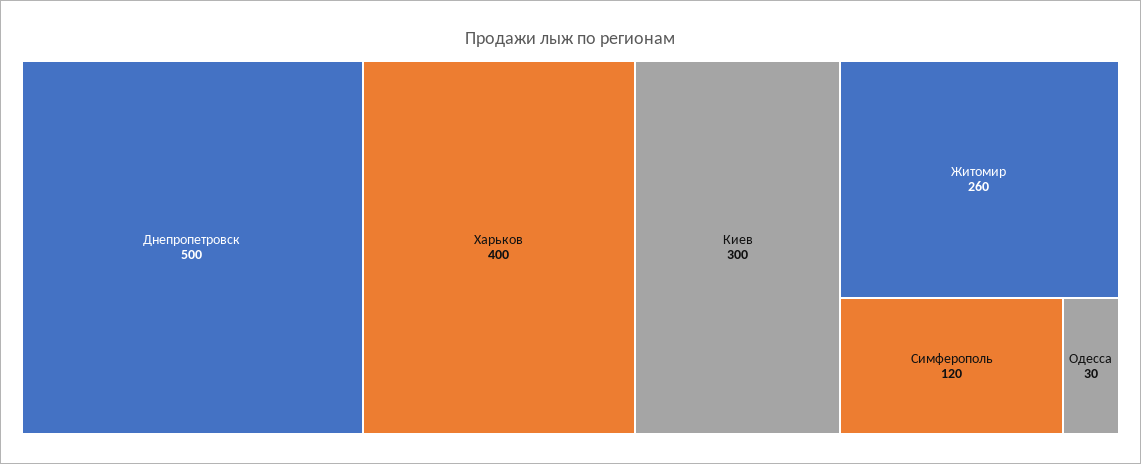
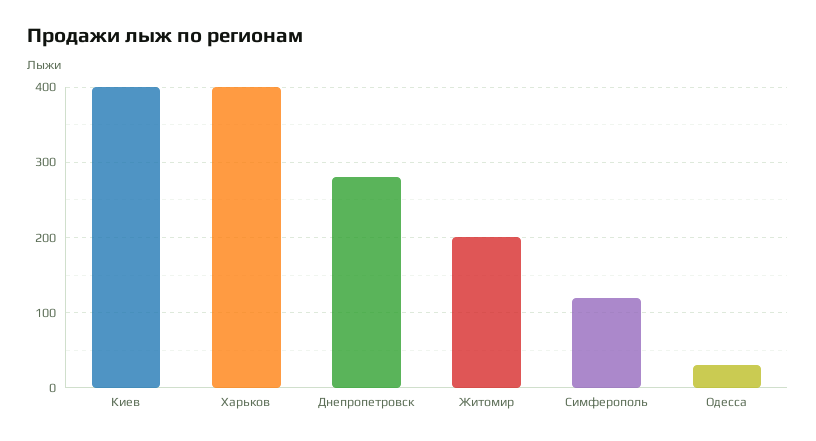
  {
-   "Днепропетровск": 500,
+   "Днепропетровск": 280,
    "Харьков": 400,
-   "Киев": 300,
+   "Киев": 400,
-   "Житомир": 260,
+   "Житомир": 200,
    "Симферополь": 120,
    "Одесса": 30
  }

